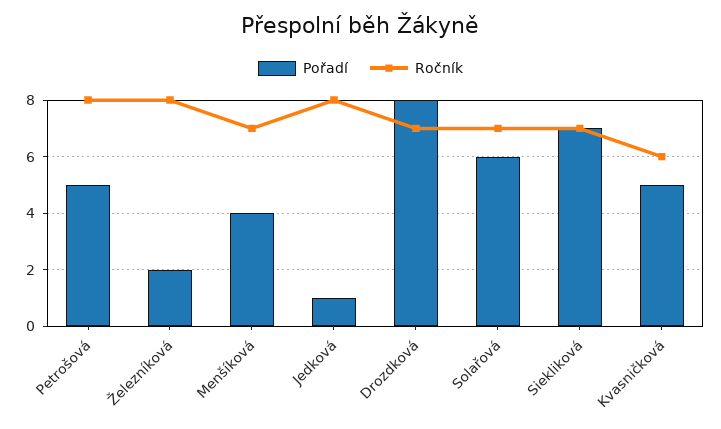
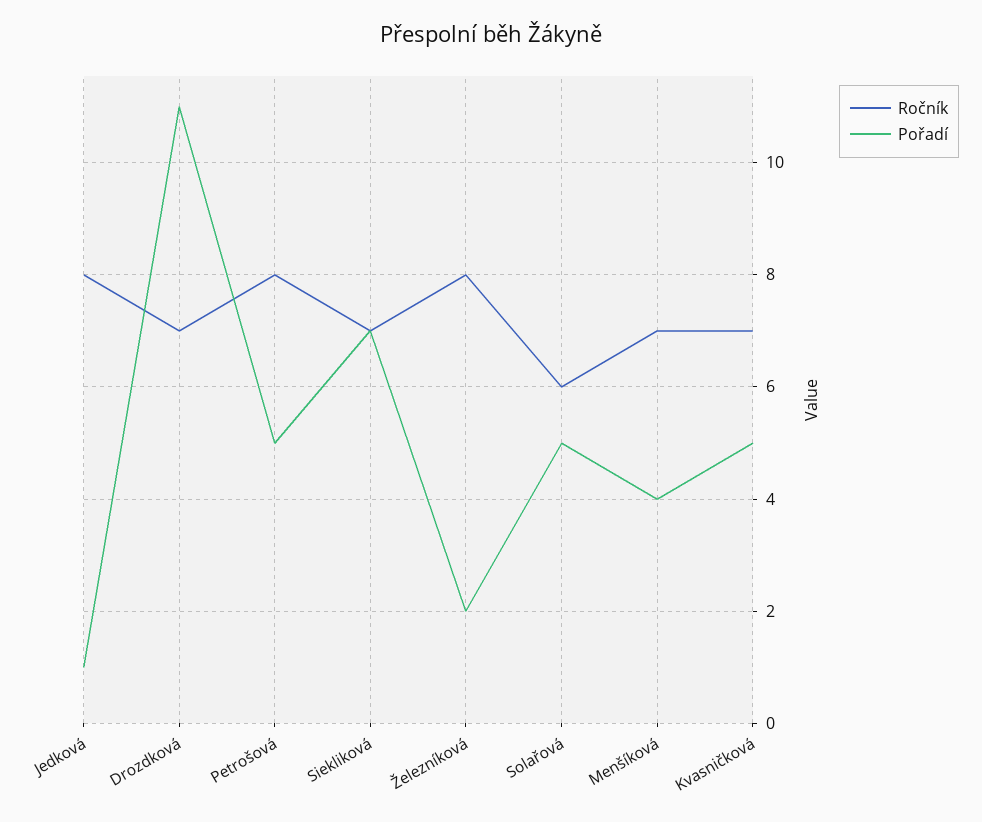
  {
    "Pořadí": {
      "Petrošová": 5,
      "Železníková": 2,
      "Menšíková": 4,
      "Jedková": 1,
-     "Drozdková": 8,
+     "Drozdková": 11,
-     "Solařová": 6,
+     "Solařová": 5,
      "Siekliková": 7,
      "Kvasničková": 5
    },
    "Ročník": {
      "Petrošová": 8,
      "Železníková": 8,
      "Menšíková": 7,
      "Jedková": 8,
      "Drozdková": 7,
-     "Solařová": 7,
+     "Solařová": 6,
      "Siekliková": 7,
-     "Kvasničková": 6
+     "Kvasničková": 7
    }
  }

